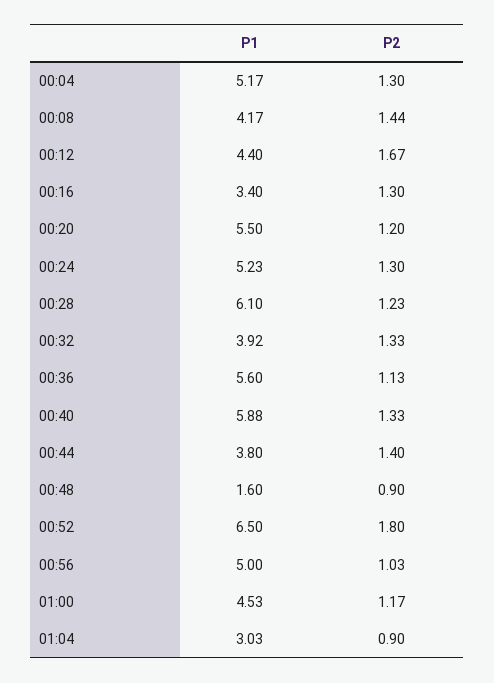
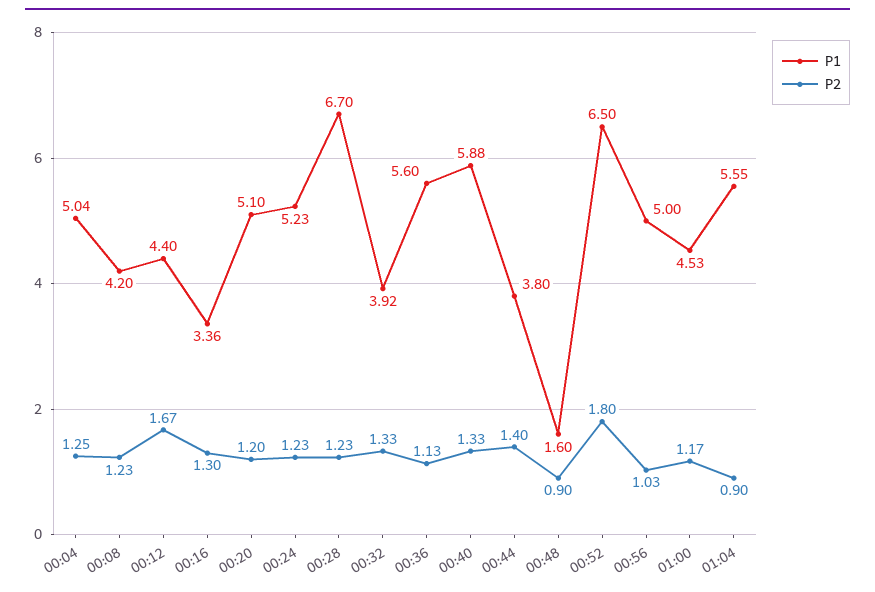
  {
    "P1": {
-     "00:04": 5.17,
+     "00:04": 5.04,
-     "00:08": 4.17,
+     "00:08": 4.2,
      "00:12": 4.4,
-     "00:16": 3.4,
+     "00:16": 3.36,
-     "00:20": 5.5,
+     "00:20": 5.1,
      "00:24": 5.23,
-     "00:28": 6.1,
+     "00:28": 6.7,
      "00:32": 3.92,
      "00:36": 5.6,
      "00:40": 5.88,
      "00:44": 3.8,
      "00:48": 1.6,
      "00:52": 6.5,
      "00:56": 5,
      "01:00": 4.53,
-     "01:04": 3.03
+     "01:04": 5.55
    },
    "P2": {
-     "00:04": 1.3,
+     "00:04": 1.25,
-     "00:08": 1.44,
+     "00:08": 1.23,
      "00:12": 1.67,
      "00:16": 1.3,
      "00:20": 1.2,
-     "00:24": 1.3,
+     "00:24": 1.23,
      "00:28": 1.23,
      "00:32": 1.33,
      "00:36": 1.13,
      "00:40": 1.33,
      "00:44": 1.4,
      "00:48": 0.9,
      "00:52": 1.8,
      "00:56": 1.03,
      "01:00": 1.17,
      "01:04": 0.9
    }
  }

